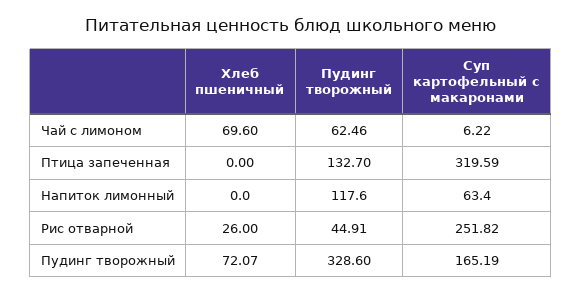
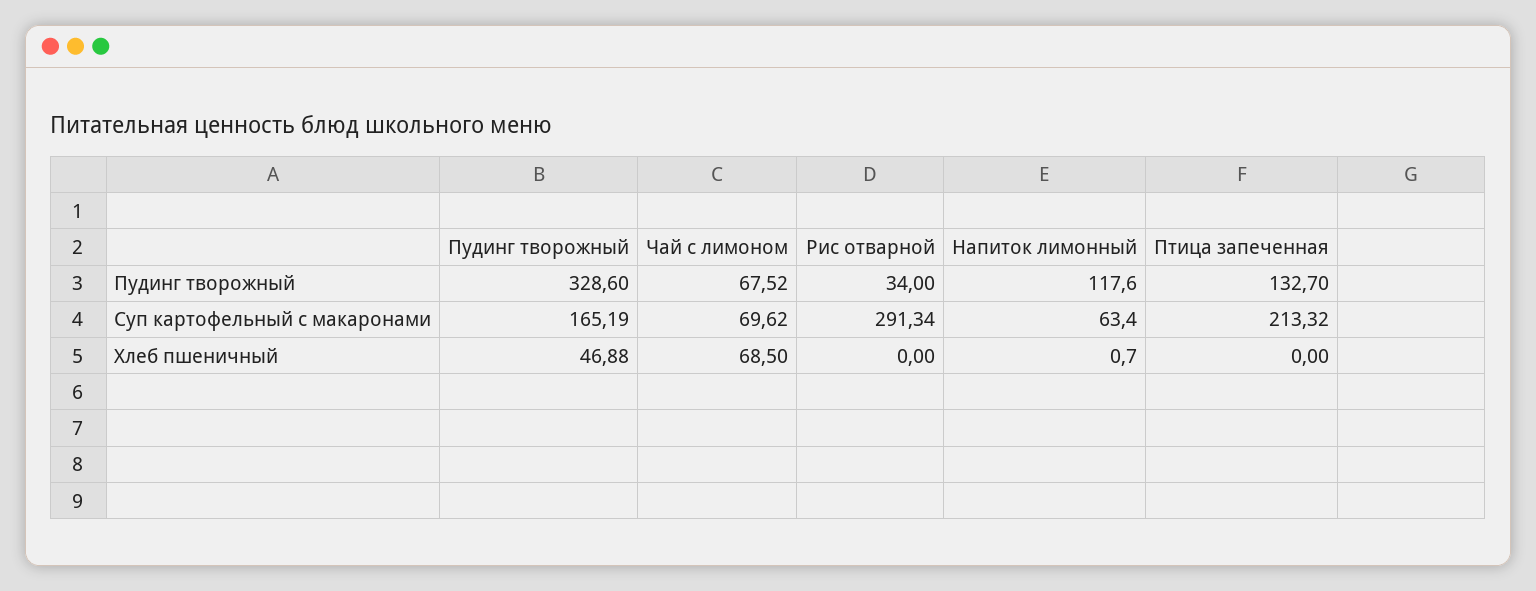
  {
    "Хлеб пшеничный": {
-     "Чай с лимоном": 69.6,
+     "Чай с лимоном": 68.5,
      "Птица запеченная": 0,
-     "Напиток лимонный": 0,
+     "Напиток лимонный": 0.7,
-     "Рис отварной": 26,
+     "Рис отварной": 0,
-     "Пудинг творожный": 72.07
+     "Пудинг творожный": 46.88
    },
    "Пудинг творожный": {
-     "Чай с лимоном": 62.46,
+     "Чай с лимоном": 67.52,
      "Птица запеченная": 132.7,
      "Напиток лимонный": 117.6,
-     "Рис отварной": 44.91,
+     "Рис отварной": 34,
      "Пудинг творожный": 328.6
    },
    "Суп картофельный с макаронами": {
-     "Чай с лимоном": 6.22,
+     "Чай с лимоном": 69.62,
-     "Птица запеченная": 319.59,
+     "Птица запеченная": 213.32,
      "Напиток лимонный": 63.4,
-     "Рис отварной": 251.82,
+     "Рис отварной": 291.34,
      "Пудинг творожный": 165.19
    }
  }

